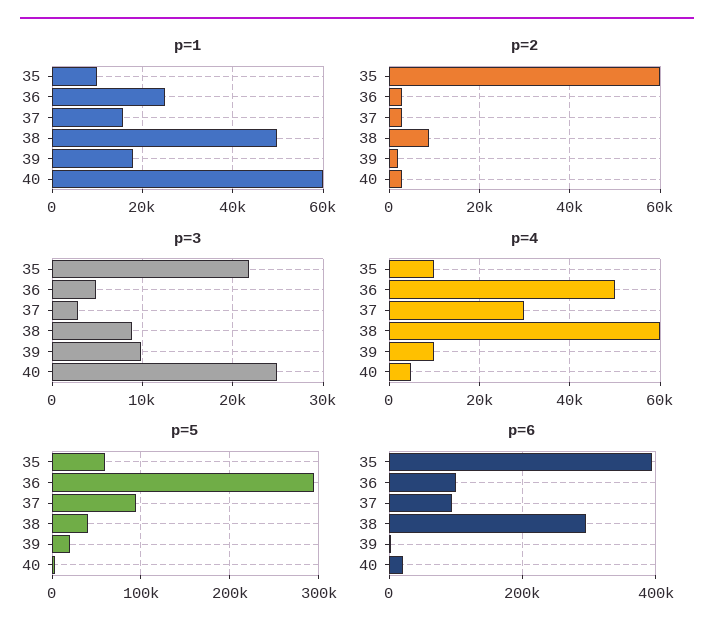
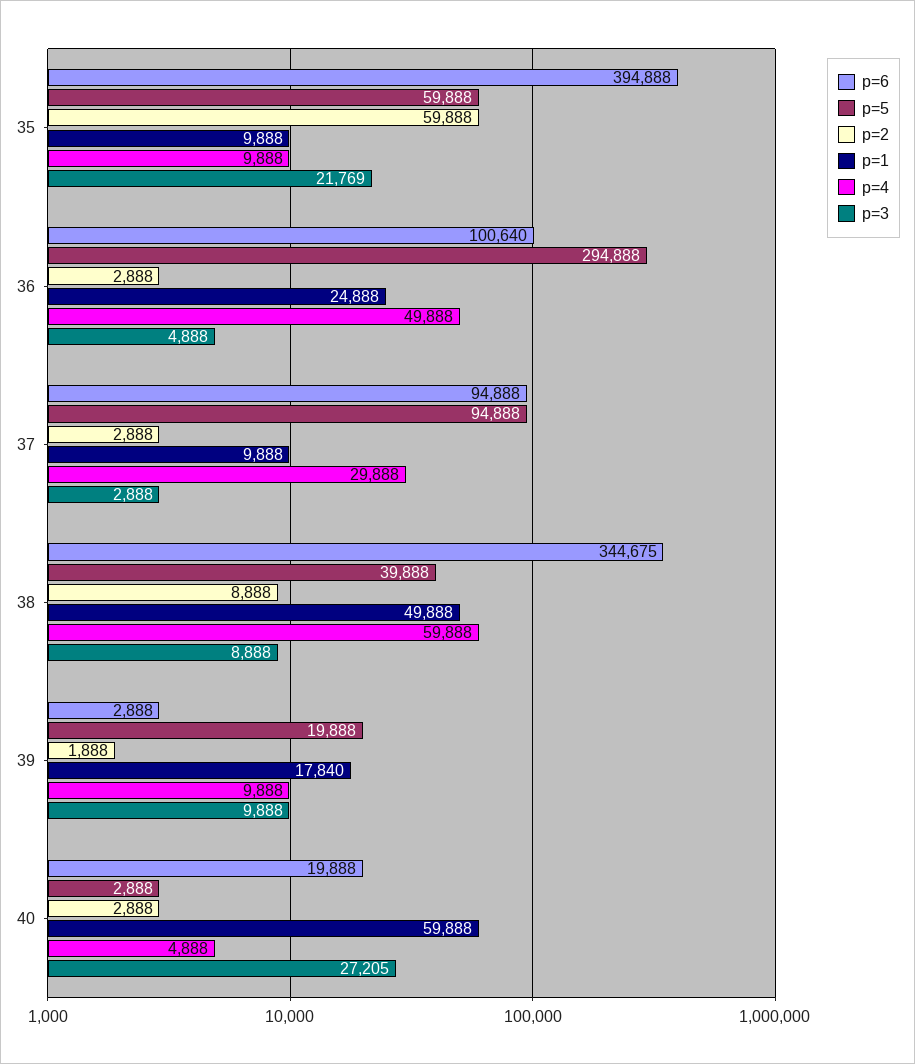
  {
    "p=1": {
      "35": 9888,
      "36": 24888,
-     "37": 16000,
+     "37": 9888,
      "38": 49888,
      "39": 17840,
      "40": 59888
    },
    "p=2": {
      "35": 59888,
      "36": 2888,
      "37": 2888,
      "38": 8888,
      "39": 1888,
      "40": 2888
    },
    "p=3": {
      "35": 21769,
      "36": 4888,
      "37": 2888,
      "38": 8888,
      "39": 9888,
-     "40": 25000
+     "40": 27205
    },
    "p=4": {
      "35": 9888,
      "36": 49888,
      "37": 29888,
      "38": 59888,
      "39": 9888,
      "40": 4888
    },
    "p=5": {
      "35": 59888,
      "36": 294888,
      "37": 94888,
      "38": 39888,
      "39": 19888,
      "40": 2888
    },
    "p=6": {
      "35": 394888,
      "36": 100640,
      "37": 94888,
-     "38": 300000,
+     "38": 344675,
      "39": 2888,
      "40": 19888
    }
  }

